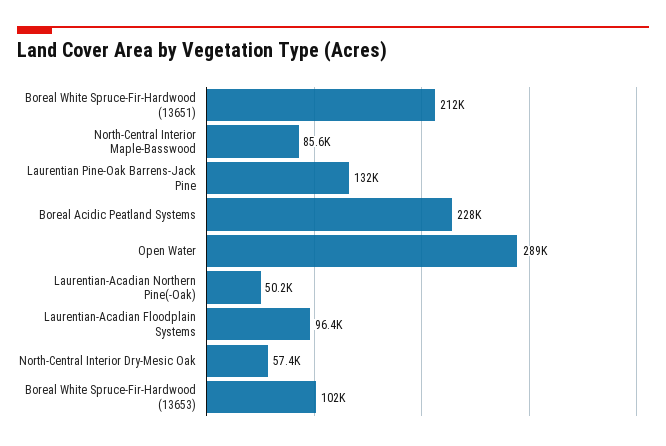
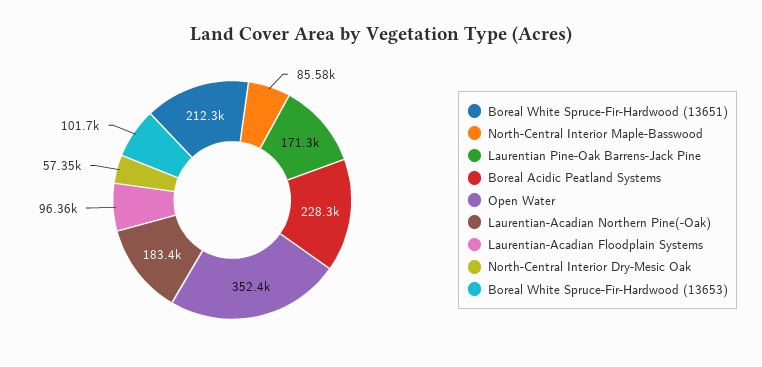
  {
    "Boreal White Spruce-Fir-Hardwood (13651)": 212300,
    "North-Central Interior Maple-Basswood": 85580,
-   "Laurentian Pine-Oak Barrens-Jack Pine": 132000,
+   "Laurentian Pine-Oak Barrens-Jack Pine": 171300,
    "Boreal Acidic Peatland Systems": 228300,
-   "Open Water": 289000,
+   "Open Water": 352400,
-   "Laurentian-Acadian Northern Pine(-Oak)": 50200,
+   "Laurentian-Acadian Northern Pine(-Oak)": 183400,
    "Laurentian-Acadian Floodplain Systems": 96360,
    "North-Central Interior Dry-Mesic Oak": 57350,
    "Boreal White Spruce-Fir-Hardwood (13653)": 101700
  }

